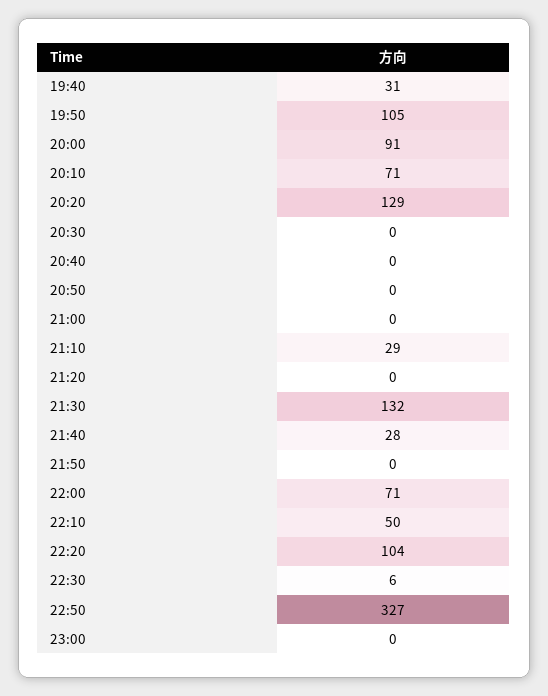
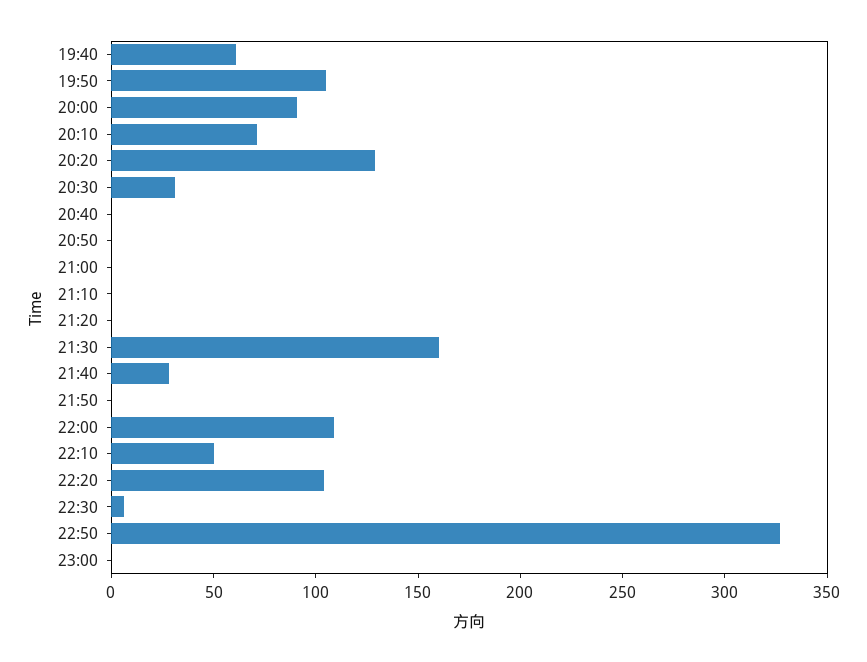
  {
-   "19:40": 31,
+   "19:40": 60,
    "19:50": 105,
    "20:00": 91,
    "20:10": 71,
    "20:20": 129,
-   "20:30": 0,
+   "20:30": 30,
    "20:40": 0,
    "20:50": 0,
    "21:00": 0,
-   "21:10": 29,
+   "21:10": 0,
    "21:20": 0,
-   "21:30": 132,
+   "21:30": 160,
    "21:40": 28,
    "21:50": 0,
-   "22:00": 71,
+   "22:00": 110,
    "22:10": 50,
    "22:20": 104,
    "22:30": 6,
    "22:50": 327,
    "23:00": 0
  }

